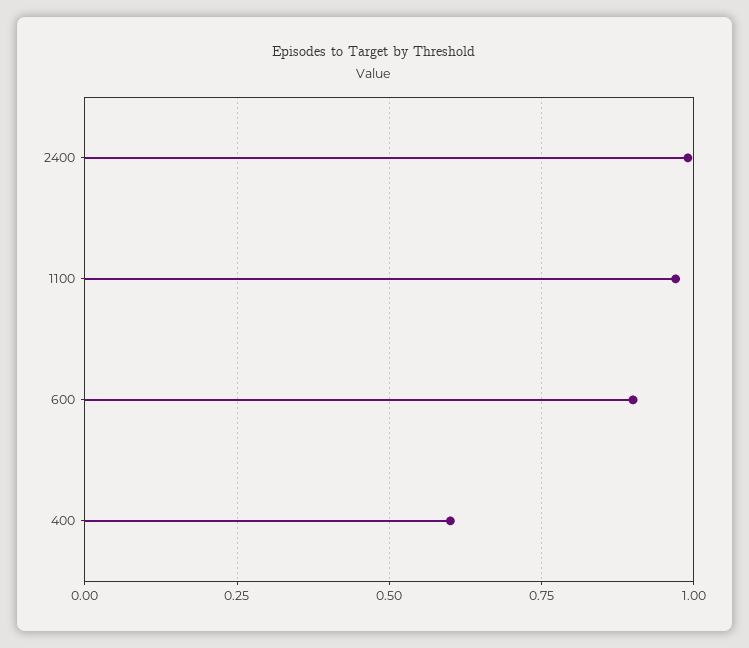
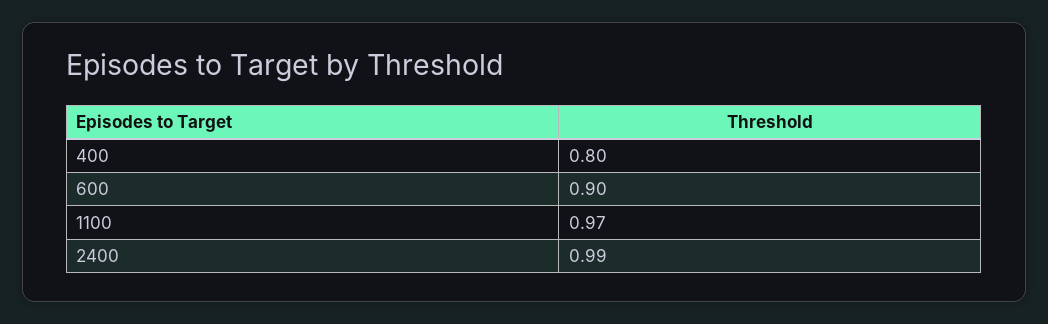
  {
    "2400": 0.99,
    "1100": 0.97,
    "600": 0.9,
-   "400": 0.6
+   "400": 0.8
  }

